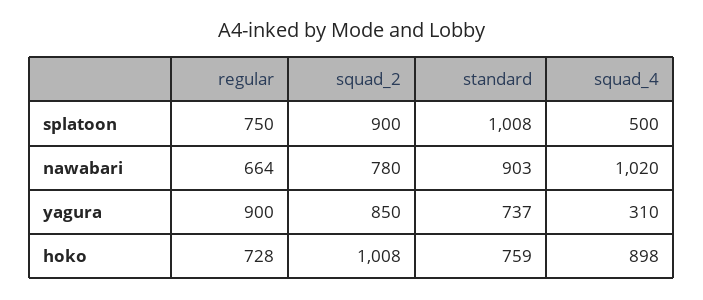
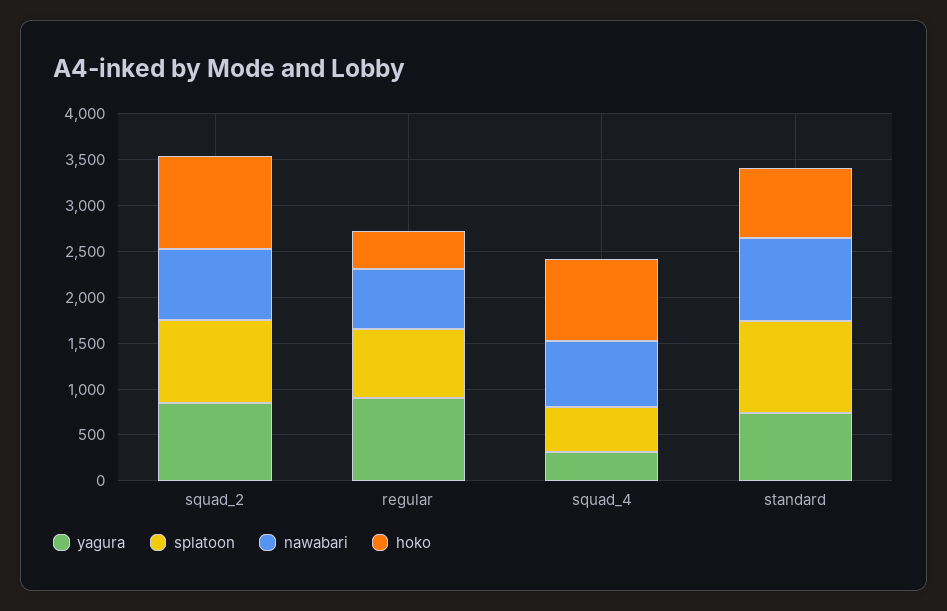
  {
    "splatoon": {
      "regular": 750,
      "squad_2": 900,
      "standard": 1008,
      "squad_4": 500
    },
    "nawabari": {
      "regular": 664,
      "squad_2": 780,
      "standard": 903,
-     "squad_4": 1020
+     "squad_4": 700
    },
    "yagura": {
      "regular": 900,
      "squad_2": 850,
      "standard": 737,
      "squad_4": 310
    },
    "hoko": {
-     "regular": 728,
+     "regular": 400,
      "squad_2": 1008,
      "standard": 759,
      "squad_4": 898
    }
  }

